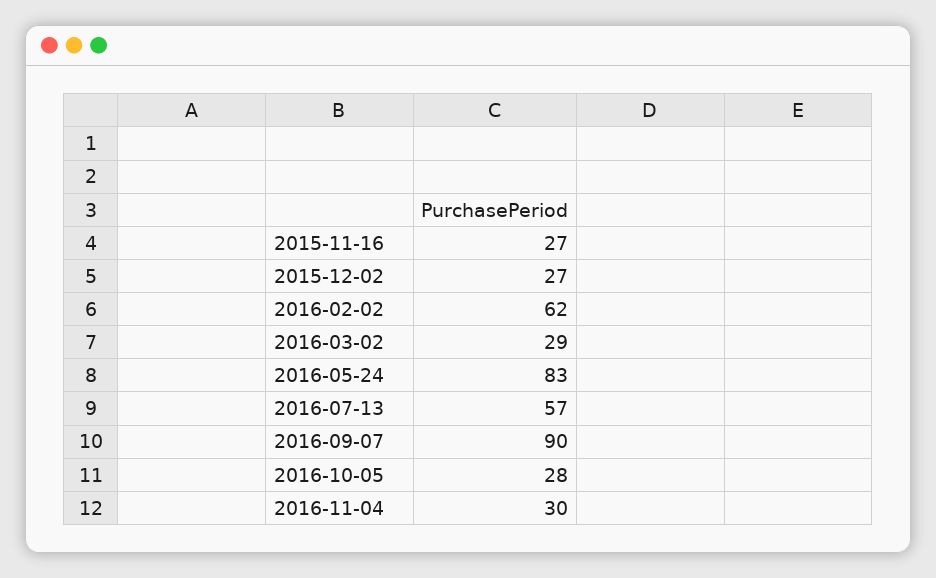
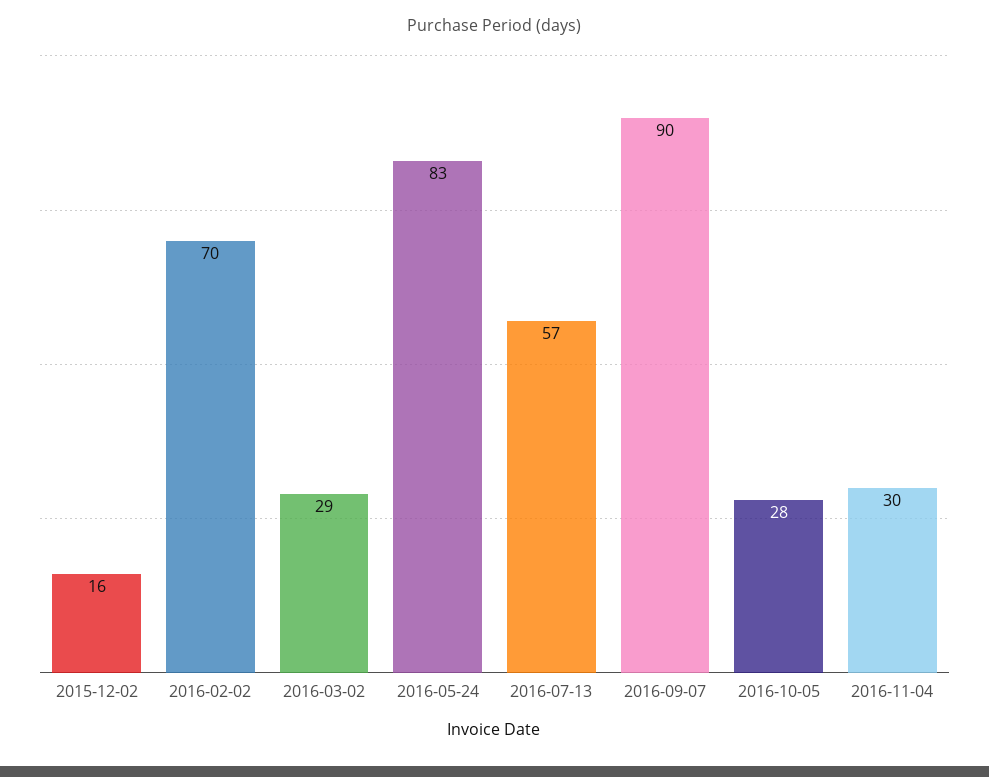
  {
-   "2015-11-16": 27,
-   "2015-12-02": 27,
+   "2015-12-02": 16,
-   "2016-02-02": 62,
+   "2016-02-02": 70,
    "2016-03-02": 29,
    "2016-05-24": 83,
    "2016-07-13": 57,
    "2016-09-07": 90,
    "2016-10-05": 28,
    "2016-11-04": 30
  }

